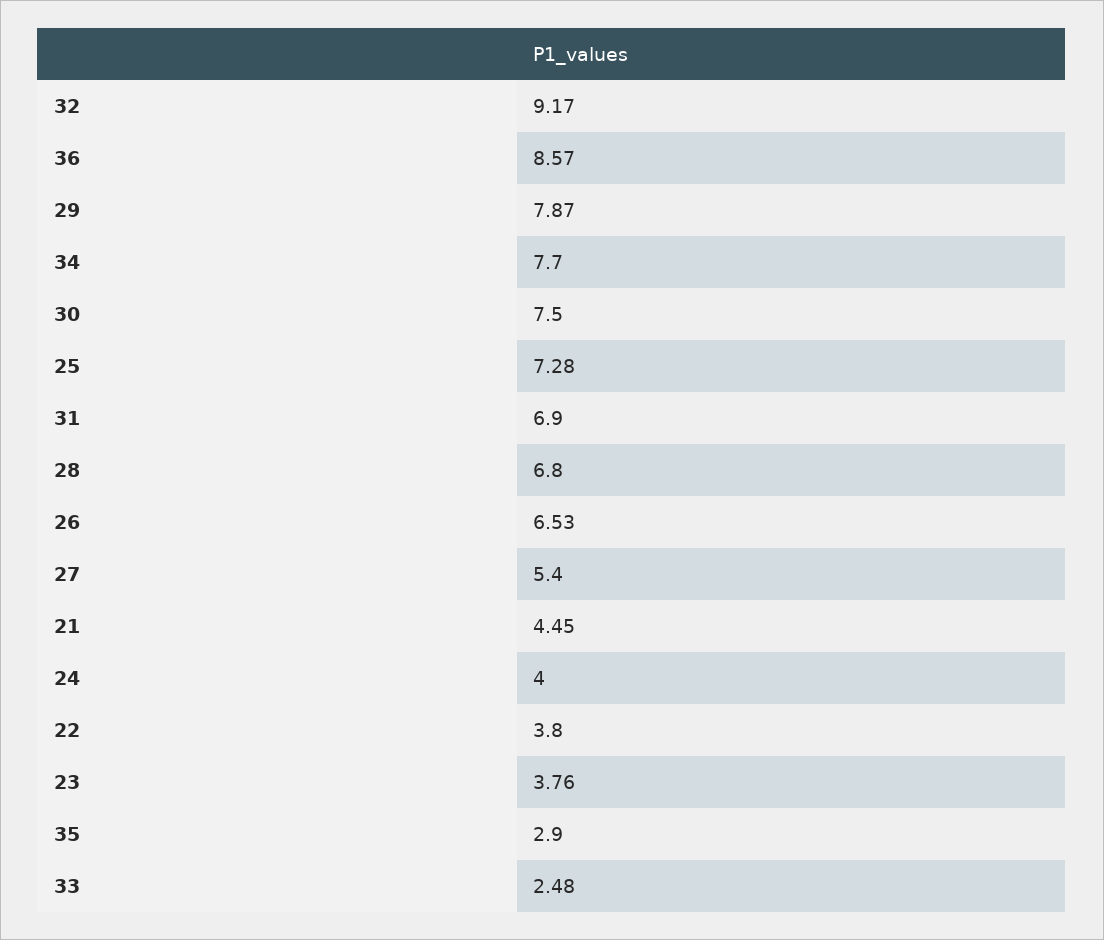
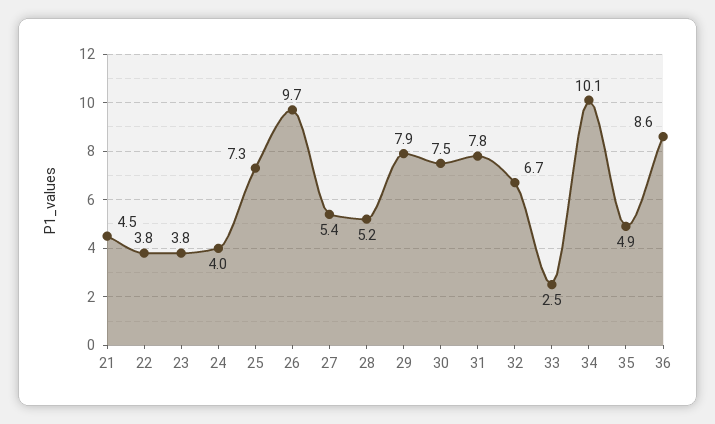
  {
-   "32": 9.17,
+   "32": 6.7,
    "36": 8.57,
    "29": 7.87,
-   "34": 7.7,
+   "34": 10.1,
    "30": 7.5,
    "25": 7.28,
-   "31": 6.9,
+   "31": 7.8,
-   "28": 6.8,
+   "28": 5.2,
-   "26": 6.53,
+   "26": 9.7,
    "27": 5.4,
    "21": 4.45,
    "24": 4,
    "22": 3.8,
    "23": 3.76,
-   "35": 2.9,
+   "35": 4.9,
    "33": 2.48
  }

